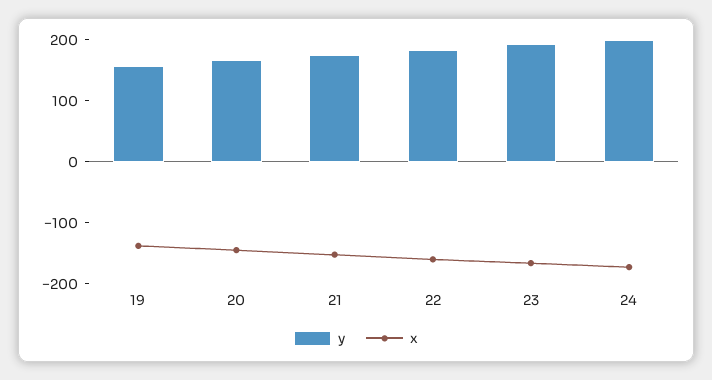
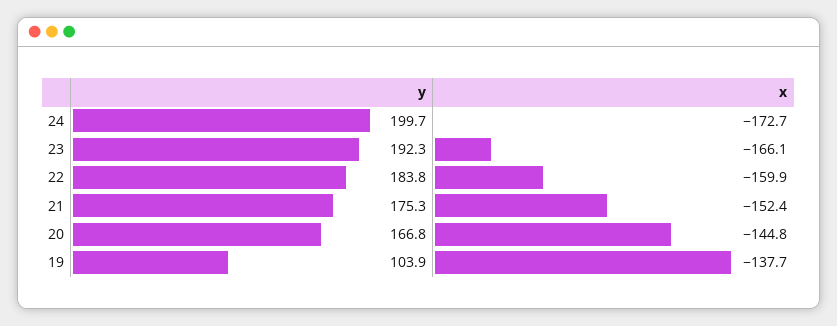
  {
    "y": {
-     "19": 160,
+     "19": 103.9,
      "20": 166.8,
      "21": 175.3,
      "22": 183.8,
      "23": 192.3,
      "24": 199.7
    },
    "x": {
      "19": -137.7,
      "20": -144.8,
      "21": -152.4,
      "22": -159.9,
      "23": -166.1,
      "24": -172.7
    }
  }

